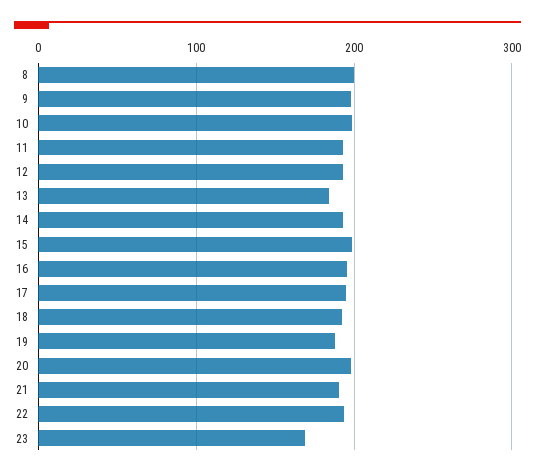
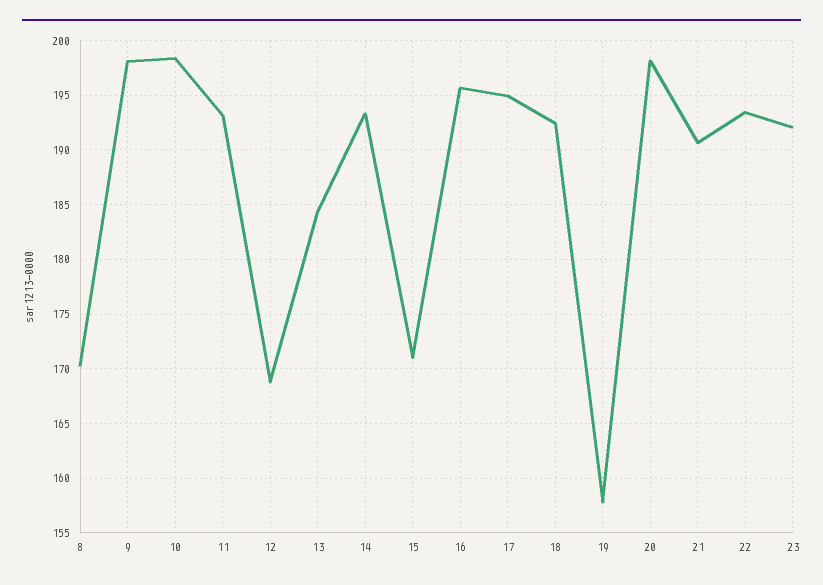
  {
-   "8": 200,
+   "8": 170,
    "9": 198,
    "10": 198,
    "11": 193,
-   "12": 190,
+   "12": 169,
    "13": 184,
    "14": 193,
-   "15": 200,
+   "15": 171,
    "16": 196,
    "17": 195,
    "18": 192,
-   "19": 190,
+   "19": 158,
    "20": 198,
    "21": 191,
    "22": 193,
-   "23": 170
+   "23": 192
  }

